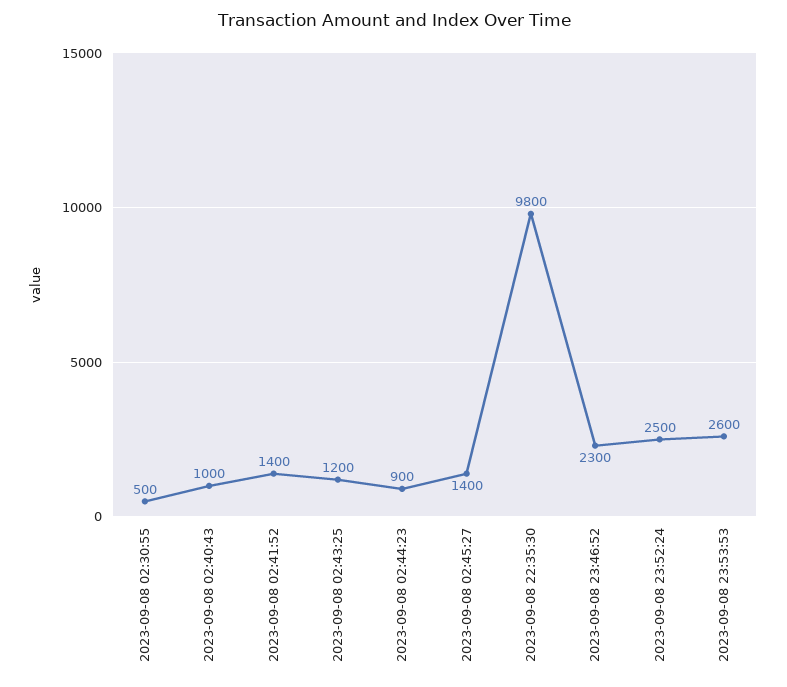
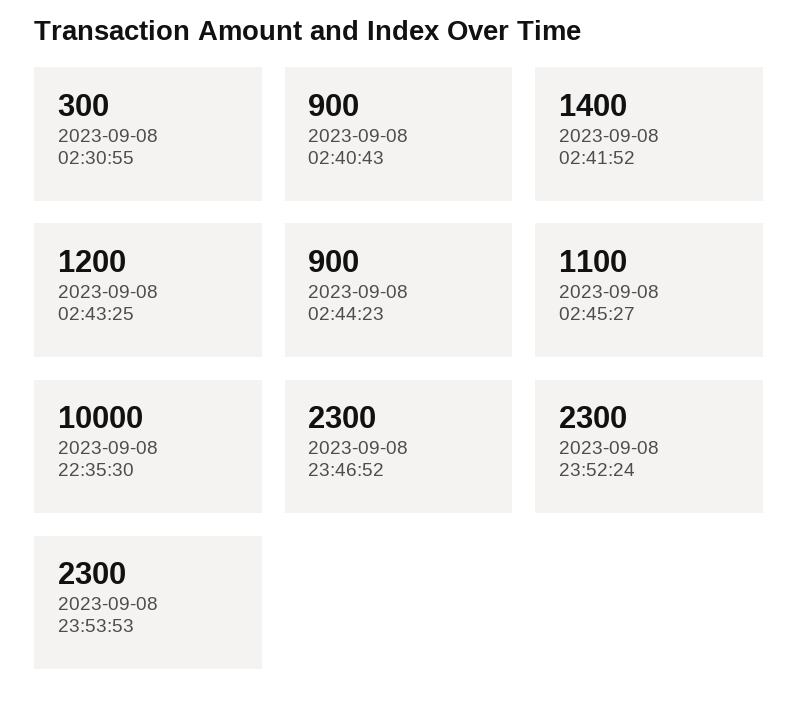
  {
-   "2023-09-08 02:30:55": 500,
+   "2023-09-08 02:30:55": 300,
-   "2023-09-08 02:40:43": 1000,
+   "2023-09-08 02:40:43": 900,
    "2023-09-08 02:41:52": 1400,
    "2023-09-08 02:43:25": 1200,
    "2023-09-08 02:44:23": 900,
-   "2023-09-08 02:45:27": 1400,
+   "2023-09-08 02:45:27": 1100,
-   "2023-09-08 22:35:30": 9800,
+   "2023-09-08 22:35:30": 10000,
    "2023-09-08 23:46:52": 2300,
-   "2023-09-08 23:52:24": 2500,
+   "2023-09-08 23:52:24": 2300,
-   "2023-09-08 23:53:53": 2600
+   "2023-09-08 23:53:53": 2300
  }

